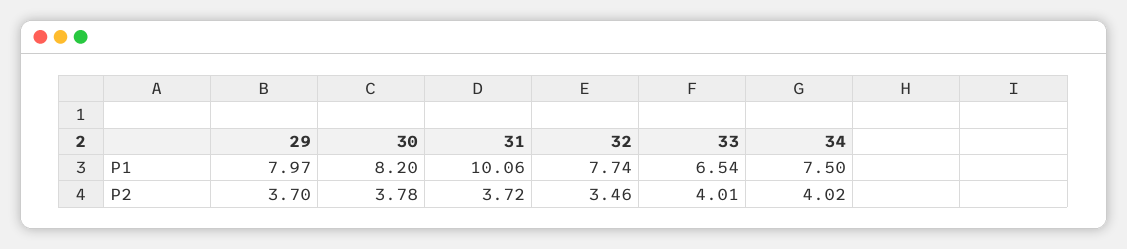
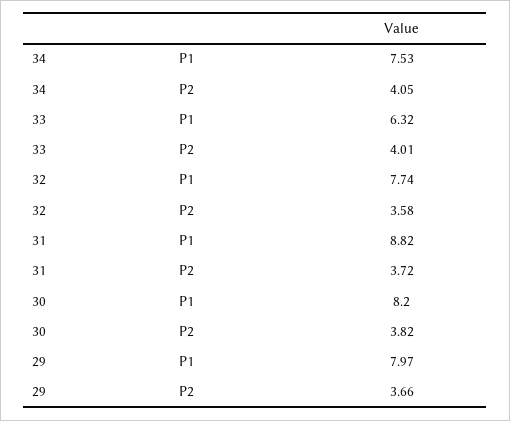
  {
    "29": {
      "P1": 7.97,
-     "P2": 3.7
+     "P2": 3.66
    },
    "30": {
      "P1": 8.2,
-     "P2": 3.78
+     "P2": 3.82
    },
    "31": {
-     "P1": 10.06,
+     "P1": 8.82,
      "P2": 3.72
    },
    "32": {
      "P1": 7.74,
-     "P2": 3.46
+     "P2": 3.58
    },
    "33": {
-     "P1": 6.54,
+     "P1": 6.32,
      "P2": 4.01
    },
    "34": {
-     "P1": 7.5,
+     "P1": 7.53,
-     "P2": 4.02
+     "P2": 4.05
    }
  }

